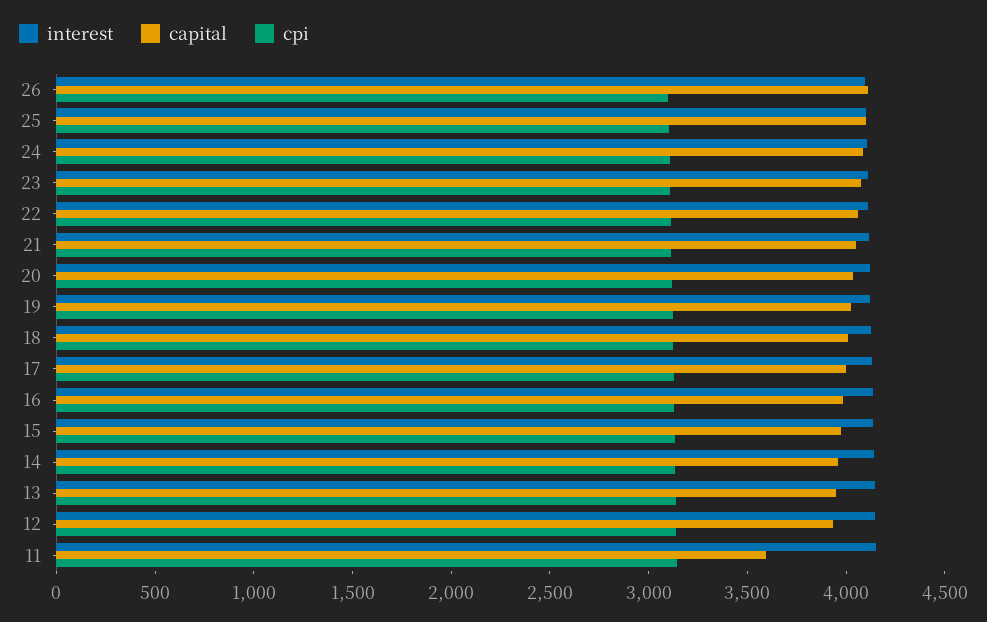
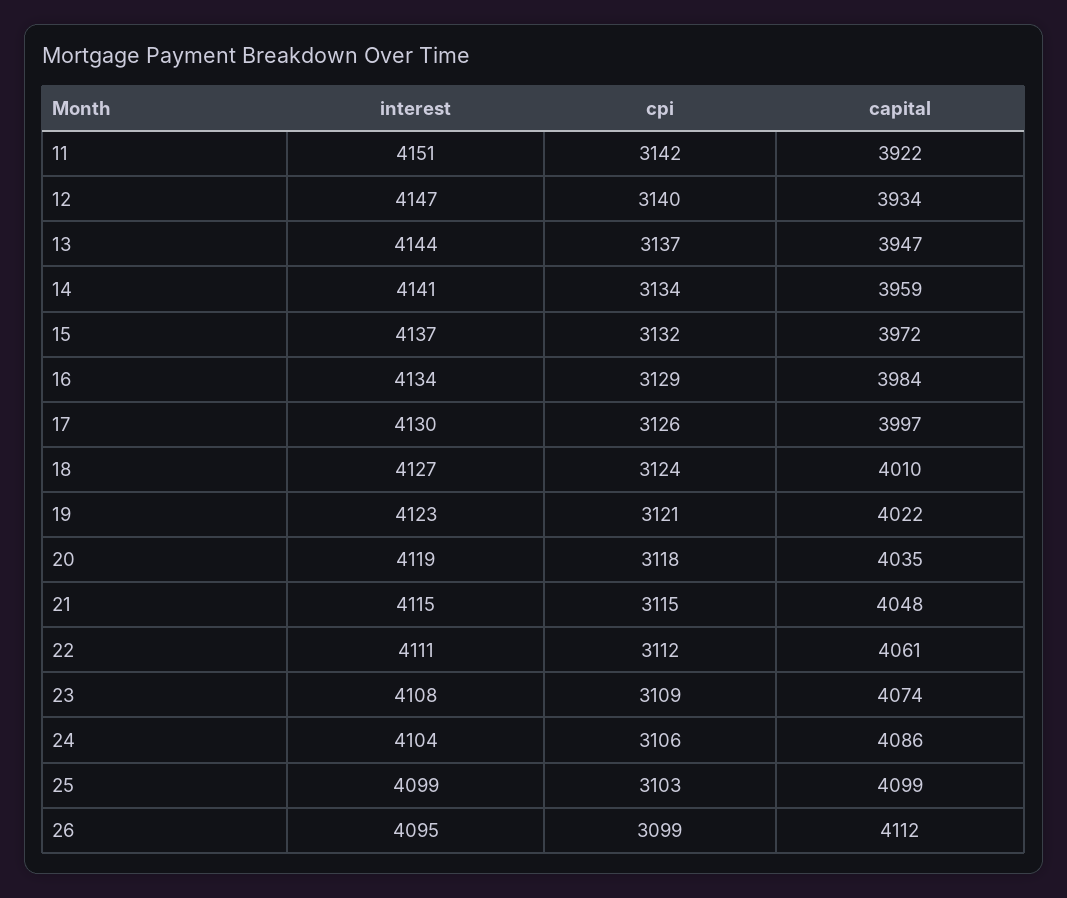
  {
    "interest": {
      "26": 4095,
      "25": 4099,
      "24": 4104,
      "23": 4108,
      "22": 4111,
      "21": 4115,
      "20": 4119,
      "19": 4123,
      "18": 4127,
      "17": 4130,
      "16": 4134,
      "15": 4137,
      "14": 4141,
      "13": 4144,
      "12": 4147,
      "11": 4151
    },
    "capital": {
      "26": 4112,
      "25": 4099,
      "24": 4086,
      "23": 4074,
      "22": 4061,
      "21": 4048,
      "20": 4035,
      "19": 4022,
      "18": 4010,
      "17": 3997,
      "16": 3984,
      "15": 3972,
      "14": 3959,
      "13": 3947,
      "12": 3934,
-     "11": 3600
+     "11": 3922
    },
    "cpi": {
      "26": 3099,
      "25": 3103,
      "24": 3106,
      "23": 3109,
      "22": 3112,
      "21": 3115,
      "20": 3118,
      "19": 3121,
      "18": 3124,
      "17": 3126,
      "16": 3129,
      "15": 3132,
      "14": 3134,
      "13": 3137,
      "12": 3140,
      "11": 3142
    }
  }

